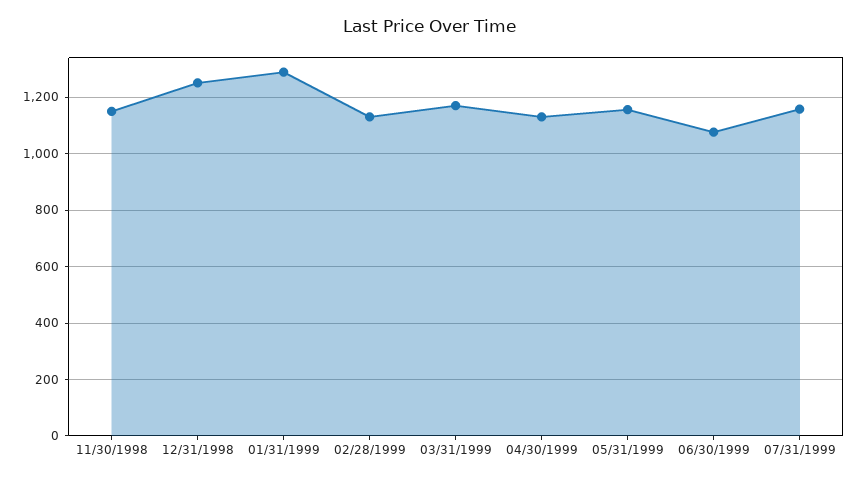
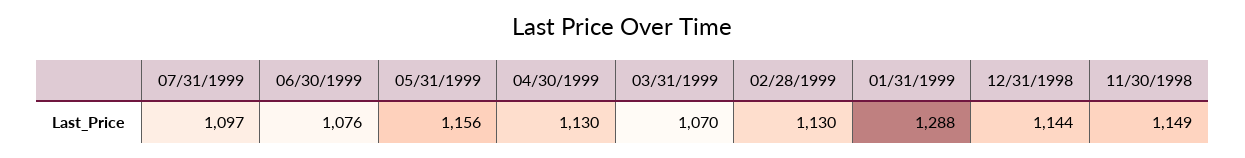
  {
    "11/30/1998": 1149,
-   "12/31/1998": 1250,
+   "12/31/1998": 1144,
    "01/31/1999": 1288,
    "02/28/1999": 1130,
-   "03/31/1999": 1175,
+   "03/31/1999": 1070,
    "04/30/1999": 1130,
    "05/31/1999": 1156,
    "06/30/1999": 1076,
-   "07/31/1999": 1150
+   "07/31/1999": 1097
  }

